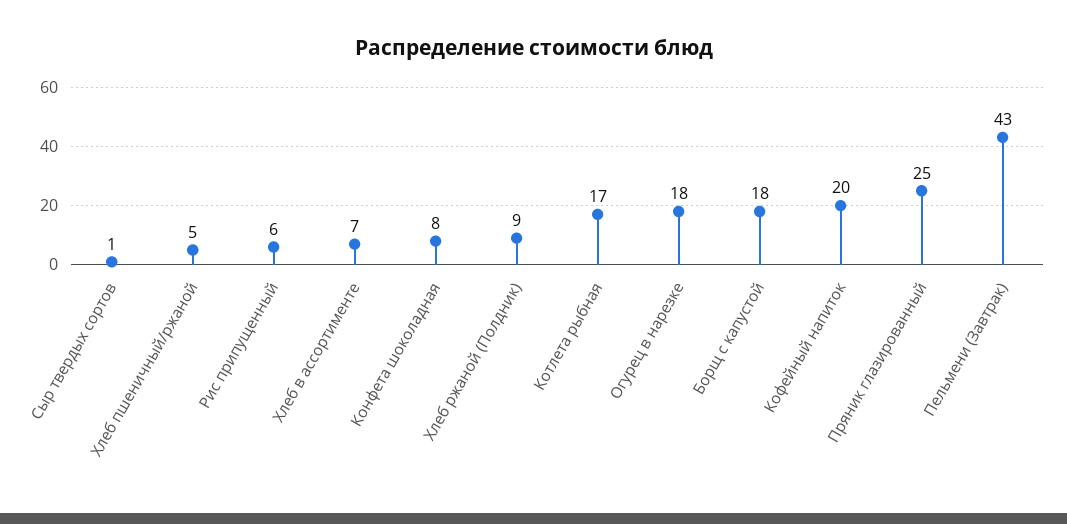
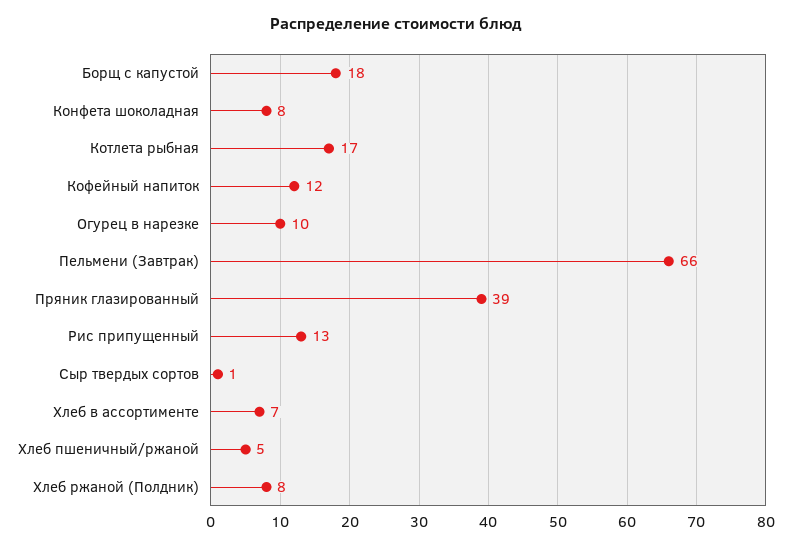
  {
    "Сыр твердых сортов": 1,
    "Хлеб пшеничный/ржаной": 5,
-   "Рис припущенный": 6,
+   "Рис припущенный": 13,
    "Хлеб в ассортименте": 7,
    "Конфета шоколадная": 8,
-   "Хлеб ржаной (Полдник)": 9,
+   "Хлеб ржаной (Полдник)": 8,
    "Котлета рыбная": 17,
-   "Огурец в нарезке": 18,
+   "Огурец в нарезке": 10,
    "Борщ с капустой": 18,
-   "Кофейный напиток": 20,
+   "Кофейный напиток": 12,
-   "Пряник глазированный": 25,
+   "Пряник глазированный": 39,
-   "Пельмени (Завтрак)": 43
+   "Пельмени (Завтрак)": 66
  }

